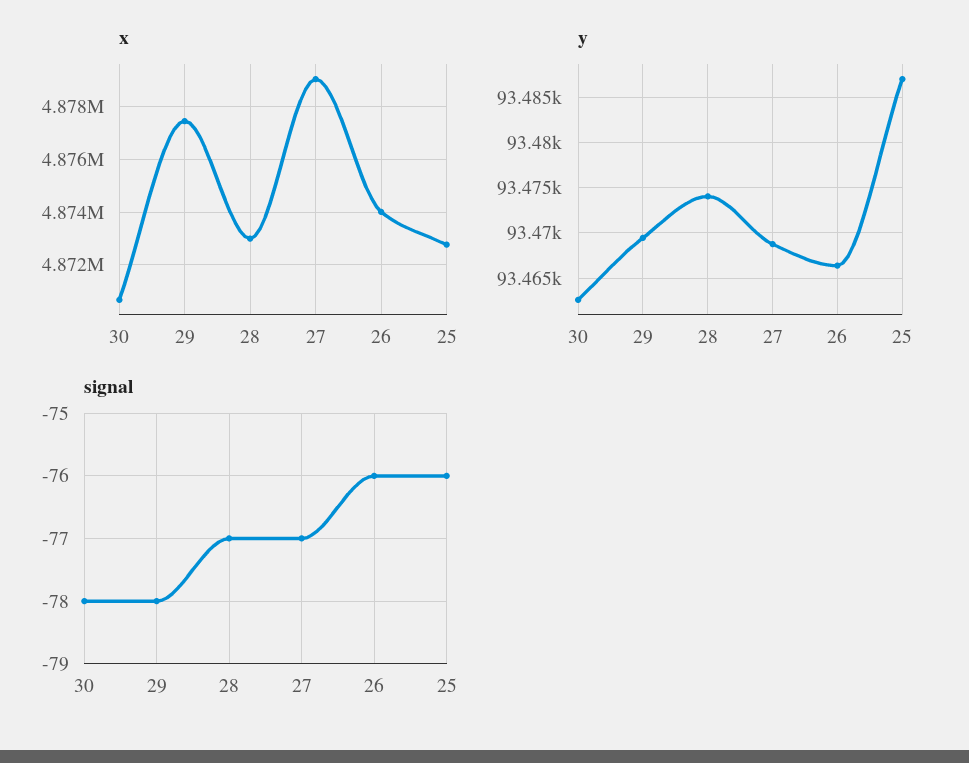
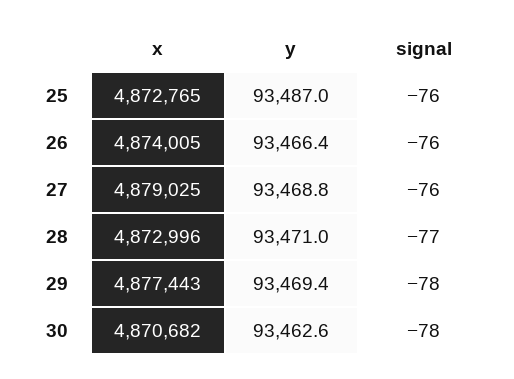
  {
    "x": {
      "30": 4870682,
      "29": 4877443,
      "28": 4872996,
      "27": 4879025,
      "26": 4874005,
      "25": 4872765
    },
    "y": {
      "30": 93462.6,
      "29": 93469.4,
-     "28": 93474,
+     "28": 93471,
      "27": 93468.8,
      "26": 93466.4,
      "25": 93487
    },
    "signal": {
      "30": -78,
      "29": -78,
      "28": -77,
-     "27": -77,
+     "27": -76,
      "26": -76,
      "25": -76
    }
  }

